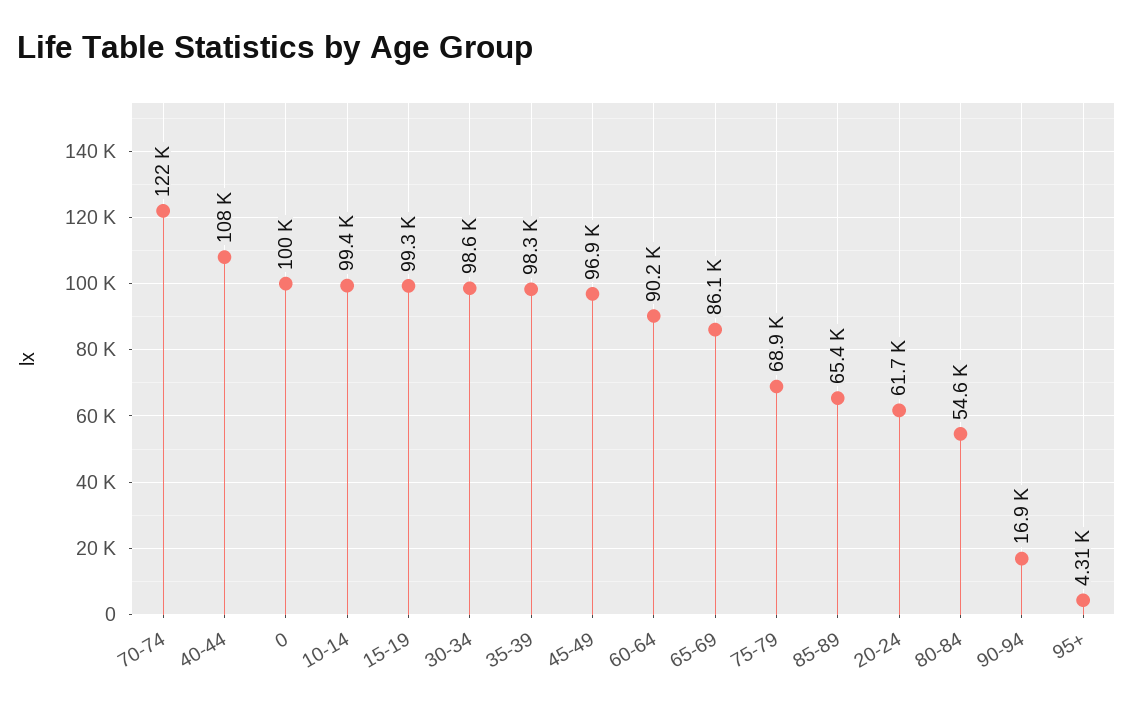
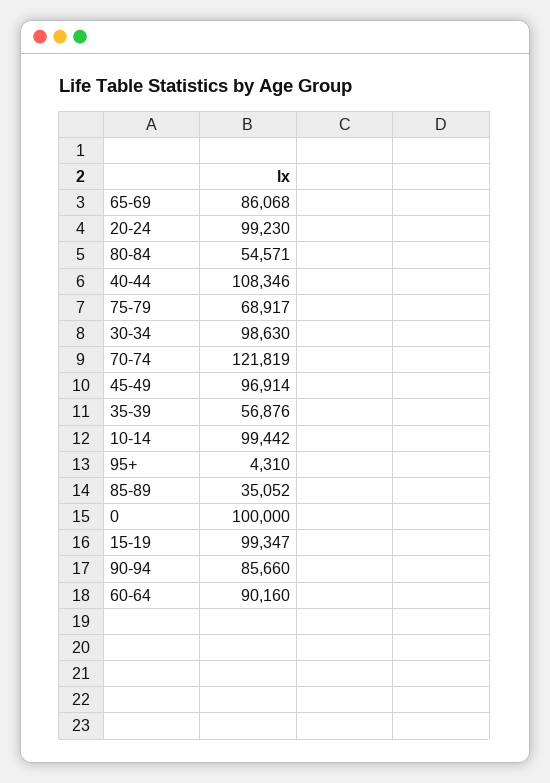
  {
    "70-74": 121819,
    "40-44": 108346,
    "0": 100000,
    "10-14": 99442,
    "15-19": 99347,
    "30-34": 98630,
-   "35-39": 98300,
+   "35-39": 56876,
    "45-49": 96914,
    "60-64": 90160,
    "65-69": 86068,
    "75-79": 68917,
-   "85-89": 65400,
+   "85-89": 35052,
-   "20-24": 61700,
+   "20-24": 99230,
    "80-84": 54571,
-   "90-94": 16900,
+   "90-94": 85660,
    "95+": 4310
  }

